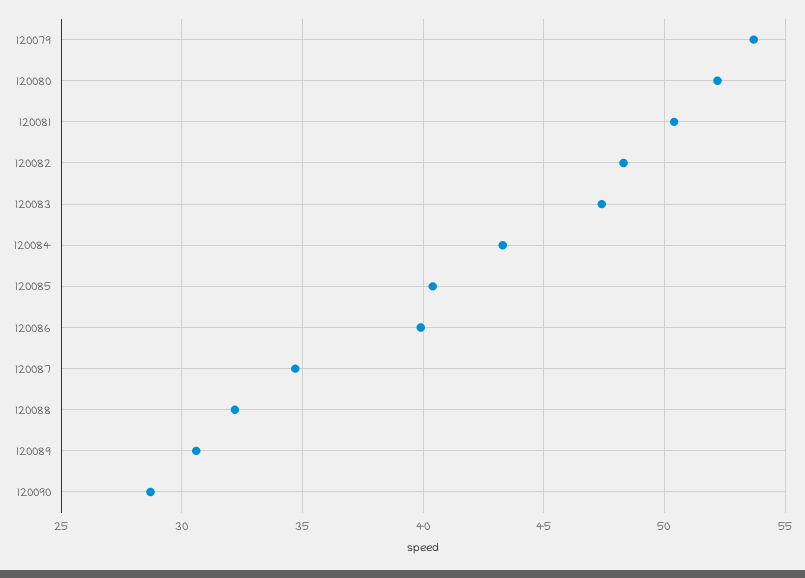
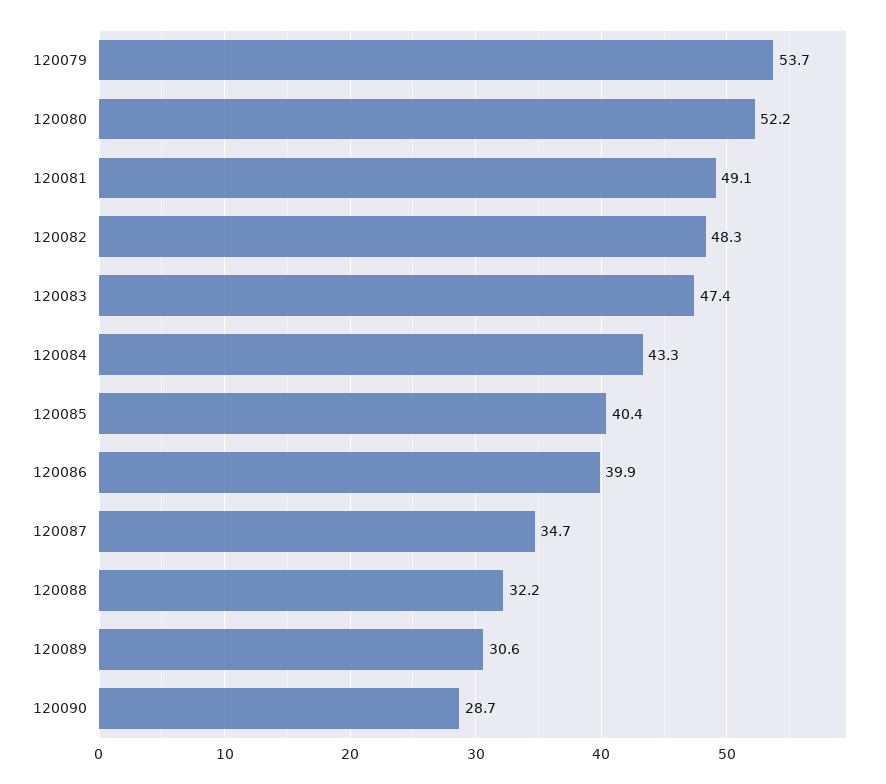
  {
    "120079": 53.7,
    "120080": 52.2,
-   "120081": 50.5,
+   "120081": 49.1,
    "120082": 48.3,
    "120083": 47.4,
    "120084": 43.3,
    "120085": 40.4,
    "120086": 39.9,
    "120087": 34.7,
    "120088": 32.2,
    "120089": 30.6,
    "120090": 28.7
  }

